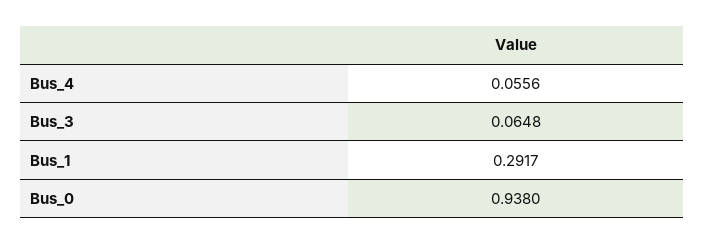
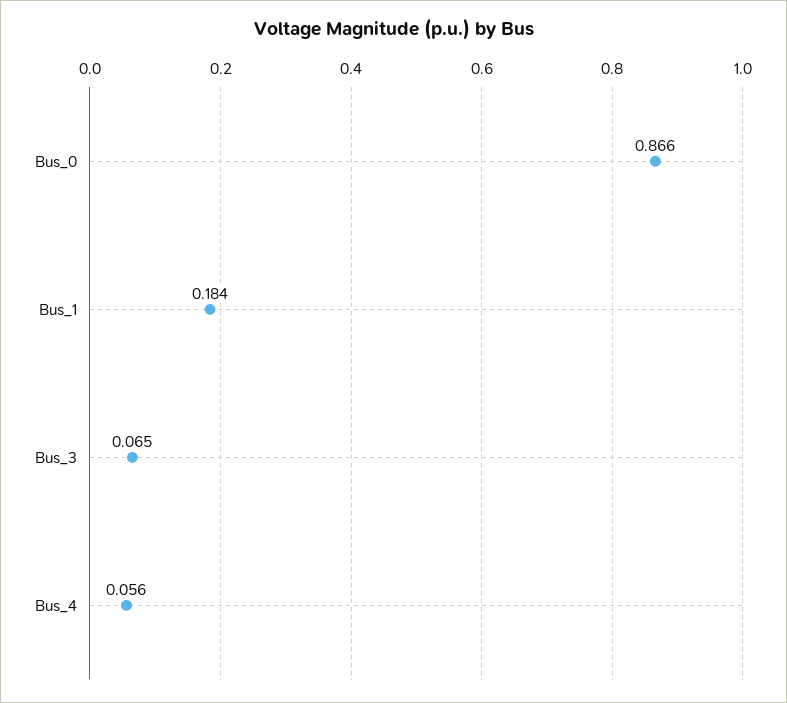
  {
    "Bus_4": 0.0556,
    "Bus_3": 0.0648,
-   "Bus_1": 0.2917,
+   "Bus_1": 0.184,
-   "Bus_0": 0.938
+   "Bus_0": 0.866
  }

